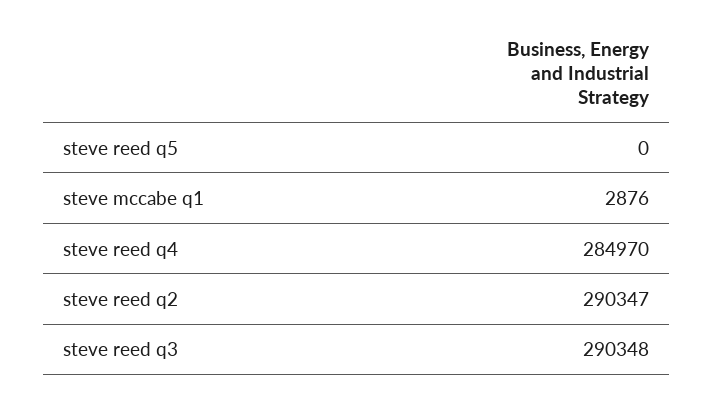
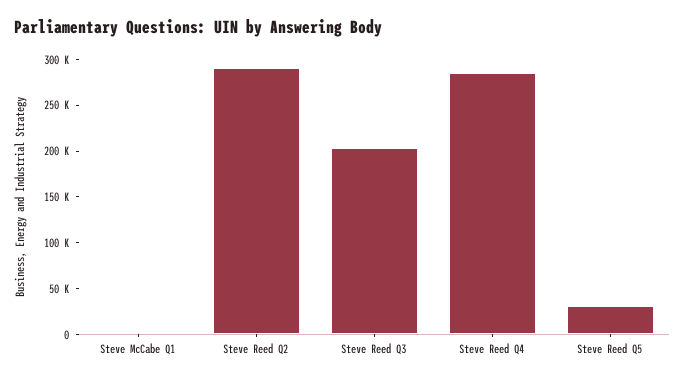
  {
-   "steve reed q5": 0,
+   "steve reed q5": 30000,
    "steve mccabe q1": 2876,
    "steve reed q4": 284970,
    "steve reed q2": 290347,
-   "steve reed q3": 290348
+   "steve reed q3": 200000
  }

